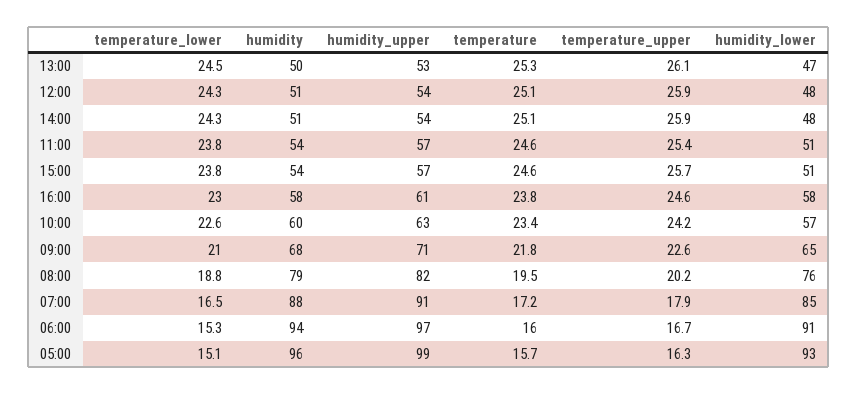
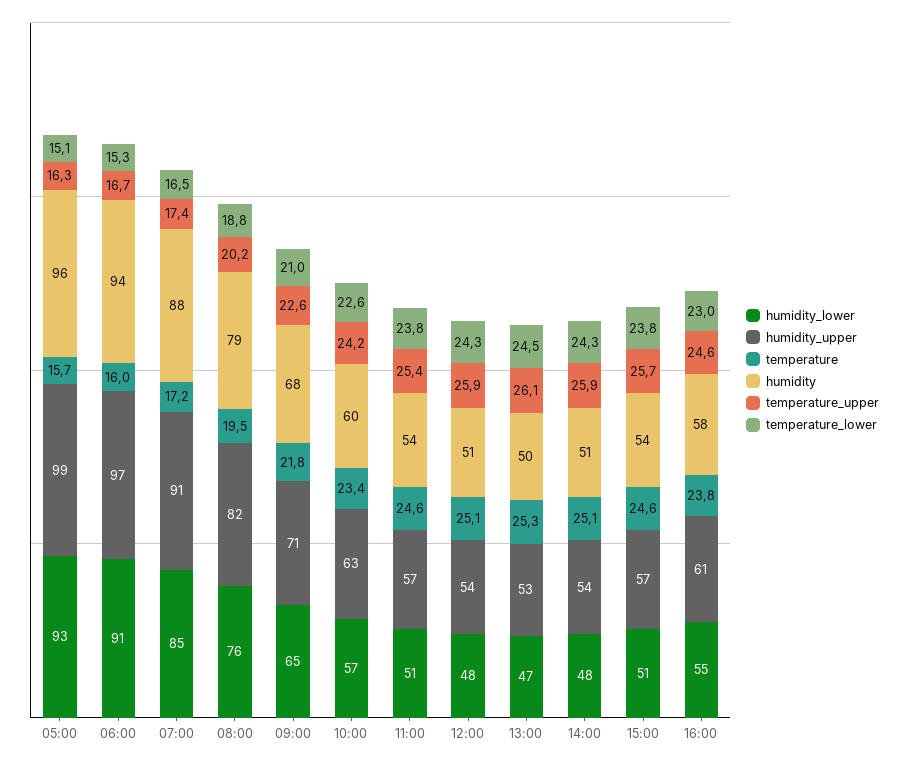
  {
    "temperature_lower": {
      "13:00": 24.5,
      "12:00": 24.3,
      "14:00": 24.3,
      "11:00": 23.8,
      "15:00": 23.8,
      "16:00": 23,
      "10:00": 22.6,
      "09:00": 21,
      "08:00": 18.8,
      "07:00": 16.5,
      "06:00": 15.3,
      "05:00": 15.1
    },
    "humidity": {
      "13:00": 50,
      "12:00": 51,
      "14:00": 51,
      "11:00": 54,
      "15:00": 54,
      "16:00": 58,
      "10:00": 60,
      "09:00": 68,
      "08:00": 79,
      "07:00": 88,
      "06:00": 94,
      "05:00": 96
    },
    "humidity_upper": {
      "13:00": 53,
      "12:00": 54,
      "14:00": 54,
      "11:00": 57,
      "15:00": 57,
      "16:00": 61,
      "10:00": 63,
      "09:00": 71,
      "08:00": 82,
      "07:00": 91,
      "06:00": 97,
      "05:00": 99
    },
    "temperature": {
      "13:00": 25.3,
      "12:00": 25.1,
      "14:00": 25.1,
      "11:00": 24.6,
      "15:00": 24.6,
      "16:00": 23.8,
      "10:00": 23.4,
      "09:00": 21.8,
      "08:00": 19.5,
      "07:00": 17.2,
      "06:00": 16,
      "05:00": 15.7
    },
    "temperature_upper": {
      "13:00": 26.1,
      "12:00": 25.9,
      "14:00": 25.9,
      "11:00": 25.4,
      "15:00": 25.7,
      "16:00": 24.6,
      "10:00": 24.2,
      "09:00": 22.6,
      "08:00": 20.2,
-     "07:00": 17.9,
+     "07:00": 17.4,
      "06:00": 16.7,
      "05:00": 16.3
    },
    "humidity_lower": {
      "13:00": 47,
      "12:00": 48,
      "14:00": 48,
      "11:00": 51,
      "15:00": 51,
-     "16:00": 58,
+     "16:00": 55,
      "10:00": 57,
      "09:00": 65,
      "08:00": 76,
      "07:00": 85,
      "06:00": 91,
      "05:00": 93
    }
  }

